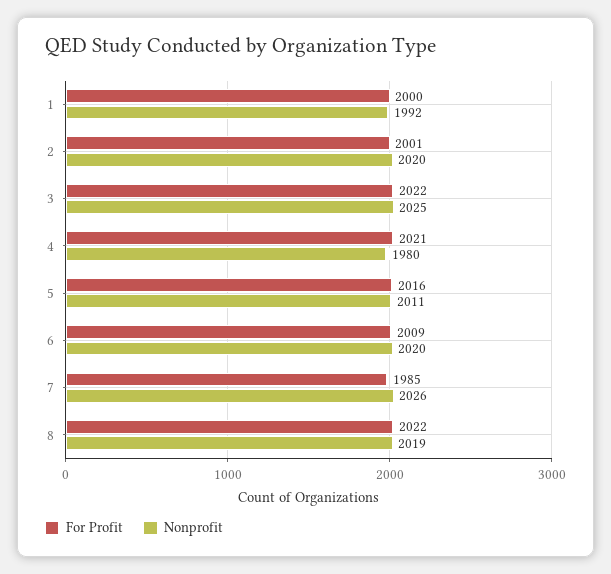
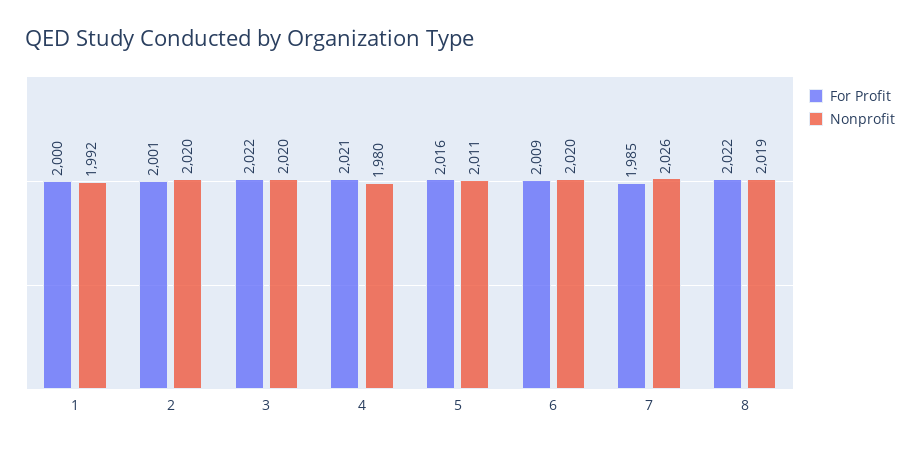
  {
    "For Profit": {
      "1": 2000,
      "2": 2001,
      "3": 2022,
      "4": 2021,
      "5": 2016,
      "6": 2009,
      "7": 1985,
      "8": 2022
    },
    "Nonprofit": {
      "1": 1992,
      "2": 2020,
-     "3": 2025,
+     "3": 2020,
      "4": 1980,
      "5": 2011,
      "6": 2020,
      "7": 2026,
      "8": 2019
    }
  }

